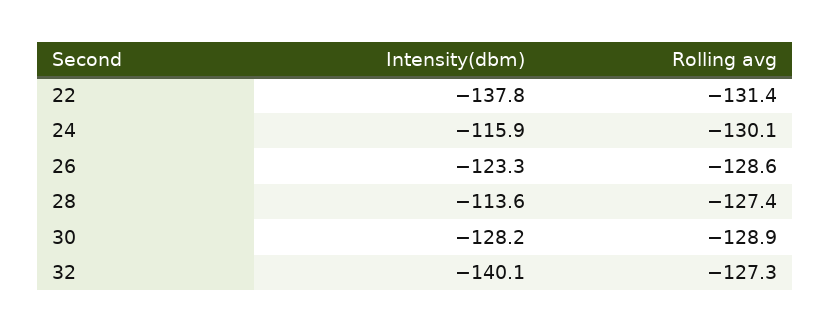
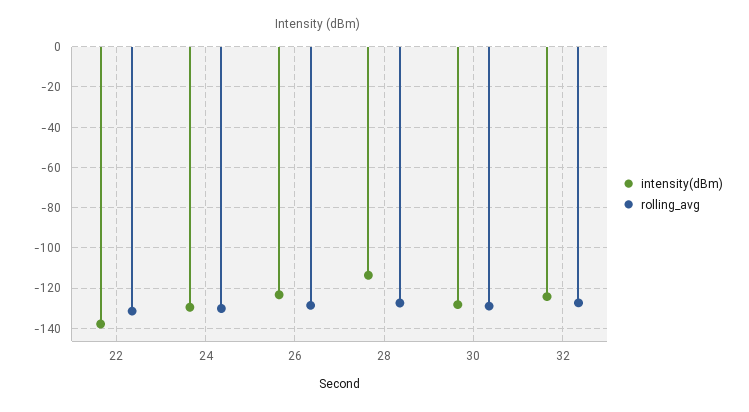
  {
    "Intensity(dbm)": {
      "22": -137.8,
-     "24": -115.9,
+     "24": -130,
      "26": -123.3,
      "28": -113.6,
      "30": -128.2,
-     "32": -140.1
+     "32": -125
    },
    "Rolling avg": {
      "22": -131.4,
      "24": -130.1,
      "26": -128.6,
      "28": -127.4,
      "30": -128.9,
      "32": -127.3
    }
  }

